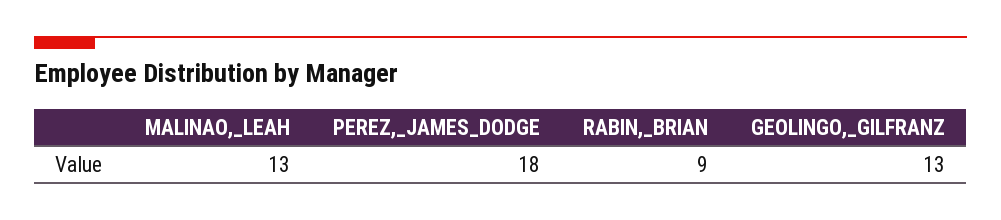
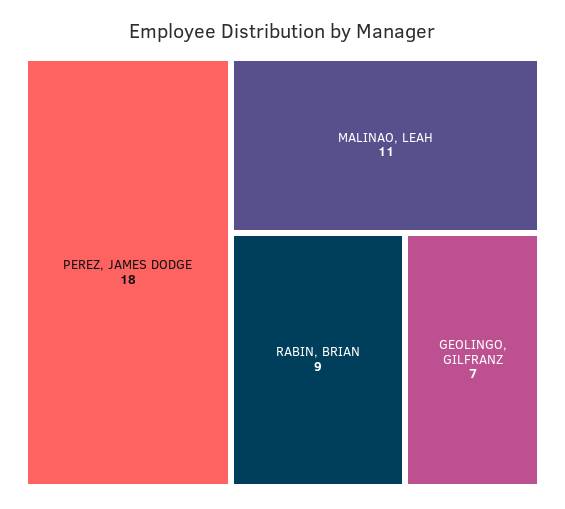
  {
-   "MALINAO,_LEAH": 13,
+   "MALINAO,_LEAH": 11,
    "PEREZ,_JAMES_DODGE": 18,
    "RABIN,_BRIAN": 9,
-   "GEOLINGO,_GILFRANZ": 13
+   "GEOLINGO,_GILFRANZ": 7
  }

